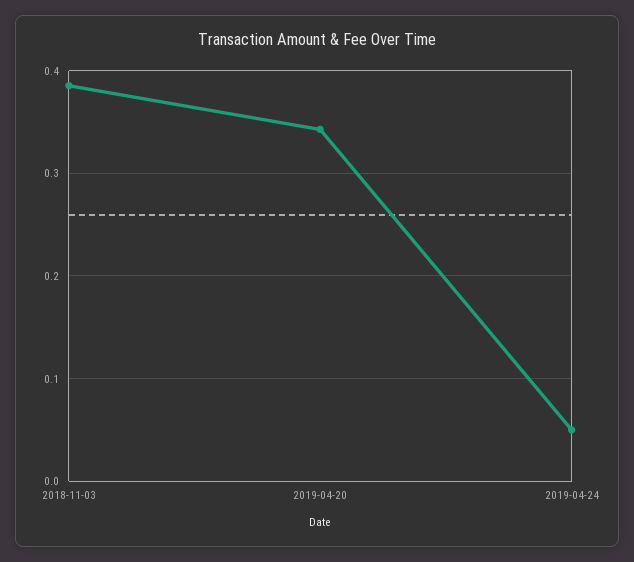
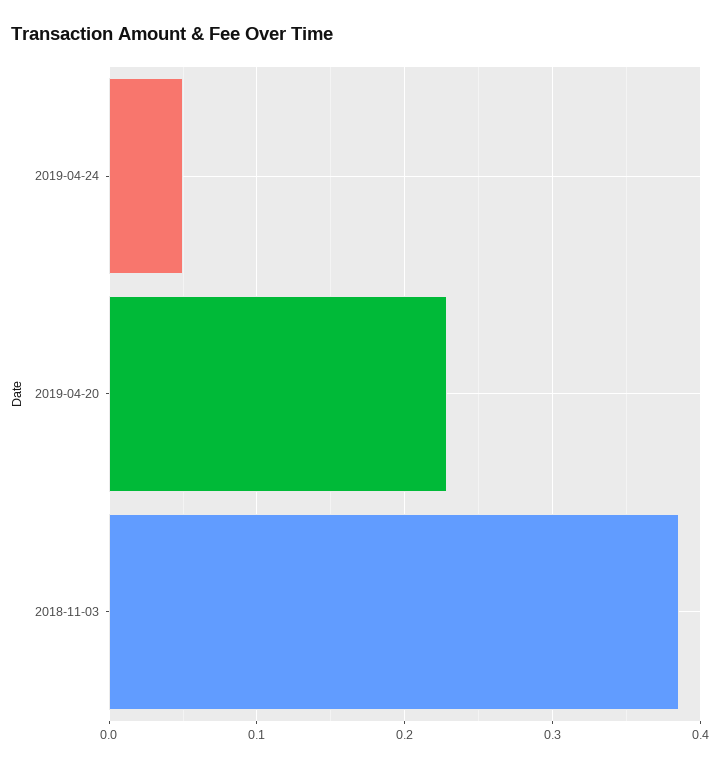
  {
    "2018-11-03": 0.39,
-   "2019-04-20": 0.34,
+   "2019-04-20": 0.23,
    "2019-04-24": 0.05
  }

